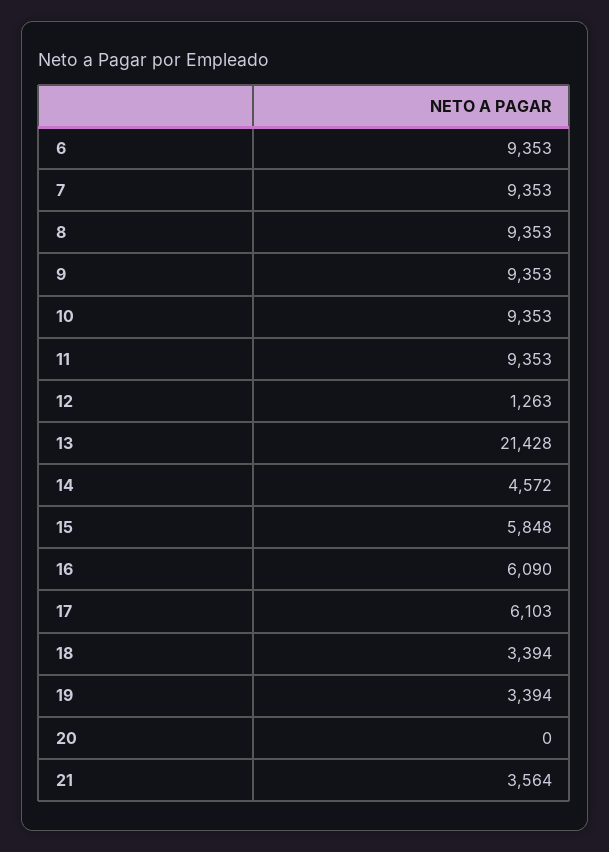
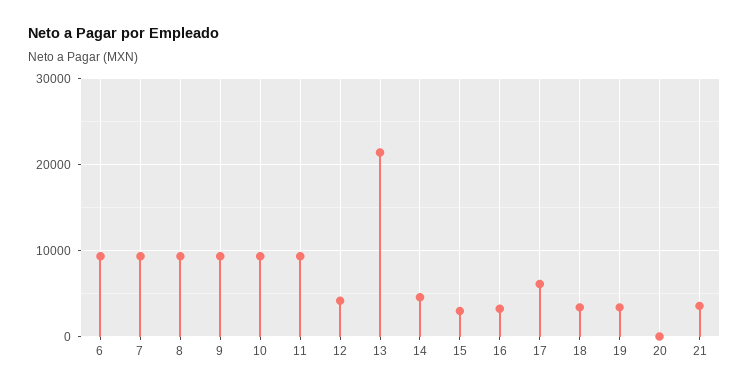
  {
    "6": 9353,
    "7": 9353,
    "8": 9353,
    "9": 9353,
    "10": 9353,
    "11": 9353,
-   "12": 1263,
+   "12": 4000,
    "13": 21428,
    "14": 4572,
-   "15": 5848,
+   "15": 3000,
-   "16": 6090,
+   "16": 3000,
    "17": 6103,
    "18": 3394,
    "19": 3394,
    "20": 0,
    "21": 3564
  }

